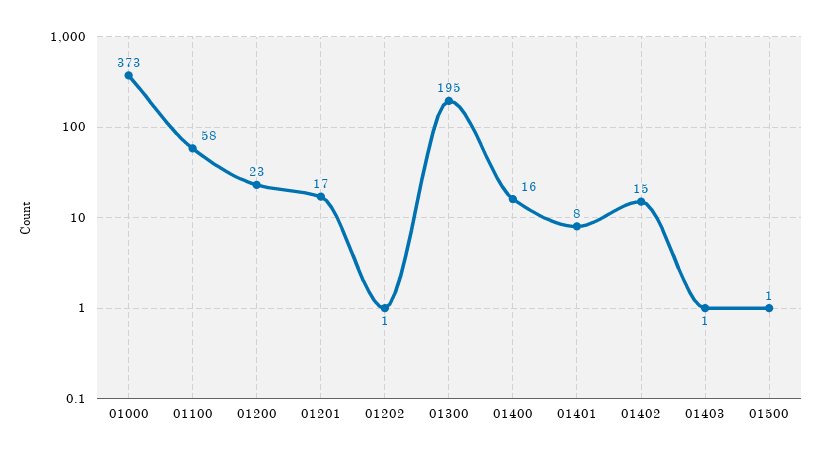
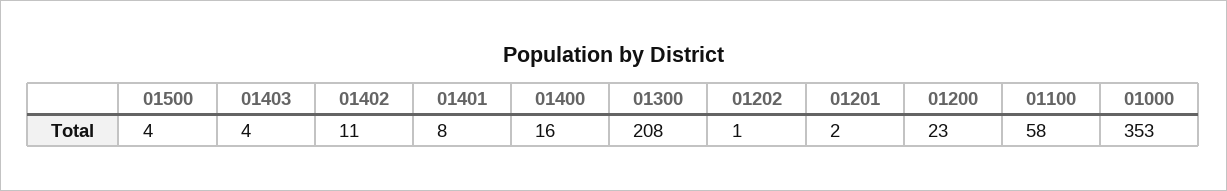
  {
-   "01000": 373,
+   "01000": 353,
    "01100": 58,
    "01200": 23,
-   "01201": 17,
+   "01201": 2,
    "01202": 1,
-   "01300": 195,
+   "01300": 208,
    "01400": 16,
    "01401": 8,
-   "01402": 15,
+   "01402": 11,
-   "01403": 1,
+   "01403": 4,
-   "01500": 1
+   "01500": 4
  }

